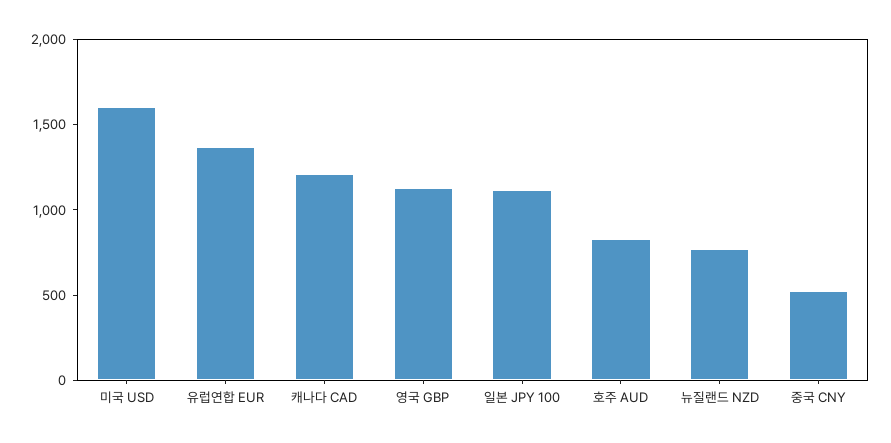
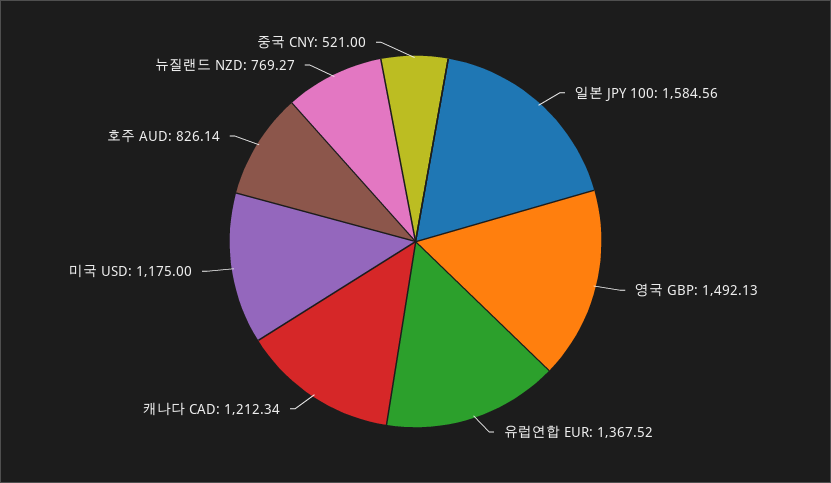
  {
-   "미국 USD": 1600,
+   "미국 USD": 1175,
    "유럽연합 EUR": 1367.52,
    "캐나다 CAD": 1212.34,
-   "영국 GBP": 1100,
+   "영국 GBP": 1492.13,
-   "일본 JPY 100": 1100,
+   "일본 JPY 100": 1584.56,
    "호주 AUD": 826.14,
    "뉴질랜드 NZD": 769.27,
    "중국 CNY": 521
  }

